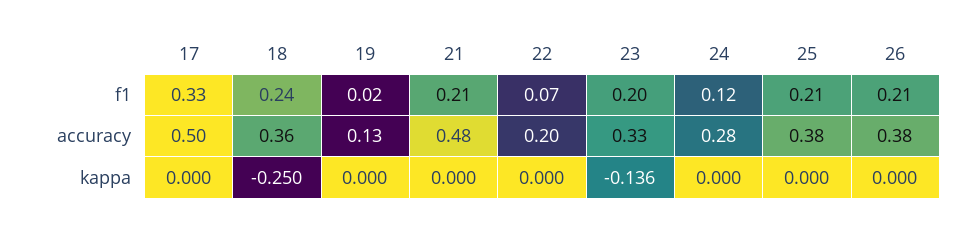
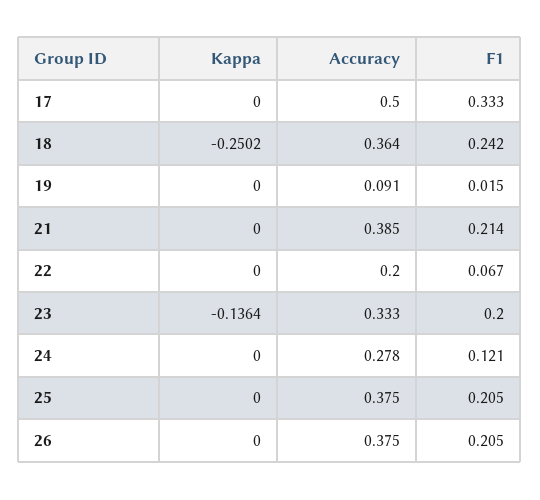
  {
    "17": {
      "f1": 0.333,
      "accuracy": 0.5,
      "kappa": 0
    },
    "18": {
      "f1": 0.242,
      "accuracy": 0.364,
      "kappa": -0.2502
    },
    "19": {
      "f1": 0.015,
-     "accuracy": 0.13,
+     "accuracy": 0.091,
      "kappa": 0
    },
    "21": {
      "f1": 0.214,
-     "accuracy": 0.48,
+     "accuracy": 0.385,
      "kappa": 0
    },
    "22": {
      "f1": 0.067,
      "accuracy": 0.2,
      "kappa": 0
    },
    "23": {
      "f1": 0.2,
      "accuracy": 0.333,
      "kappa": -0.1364
    },
    "24": {
      "f1": 0.121,
      "accuracy": 0.278,
      "kappa": 0
    },
    "25": {
      "f1": 0.205,
      "accuracy": 0.375,
      "kappa": 0
    },
    "26": {
      "f1": 0.205,
      "accuracy": 0.375,
      "kappa": 0
    }
  }

